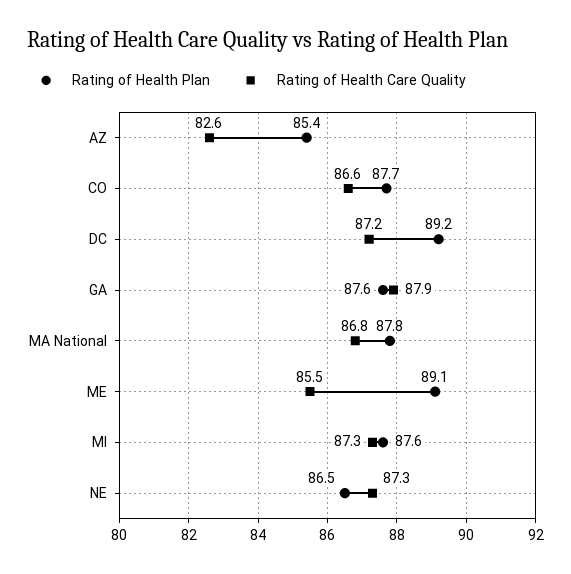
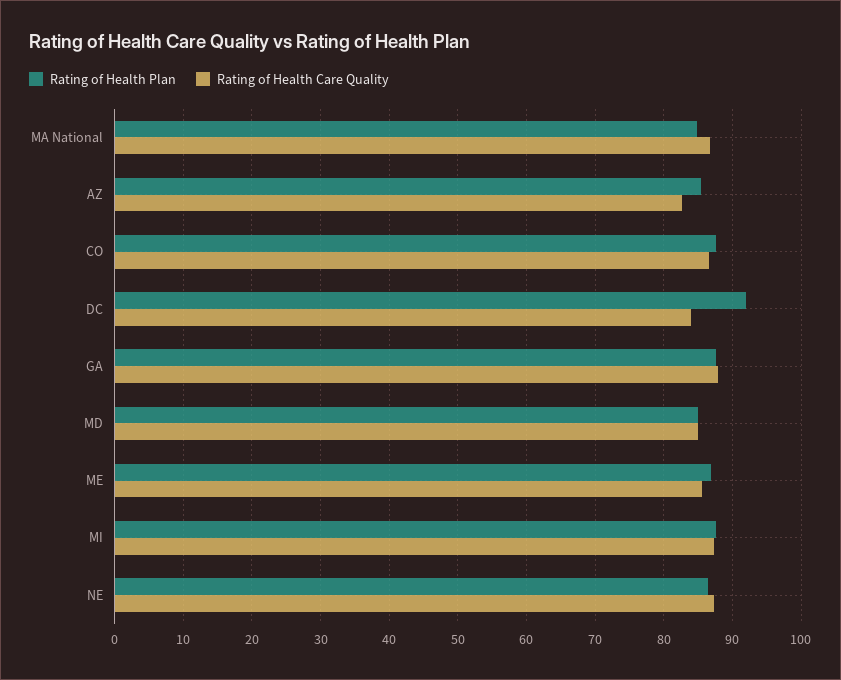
  {
    "Rating of Health Plan": {
      "AZ": 85.4,
      "CO": 87.7,
-     "DC": 89.2,
+     "DC": 92,
      "GA": 87.6,
-     "MA National": 87.8,
+     "MA National": 85,
-     "ME": 89.1,
+     "ME": 87,
      "MI": 87.6,
-     "NE": 86.5
+     "NE": 86.5,
+     "MD": 85
    },
    "Rating of Health Care Quality": {
      "AZ": 82.6,
      "CO": 86.6,
-     "DC": 87.2,
+     "DC": 84,
      "GA": 87.9,
      "MA National": 86.8,
      "ME": 85.5,
      "MI": 87.3,
-     "NE": 87.3
+     "NE": 87.3,
+     "MD": 85
    }
  }

